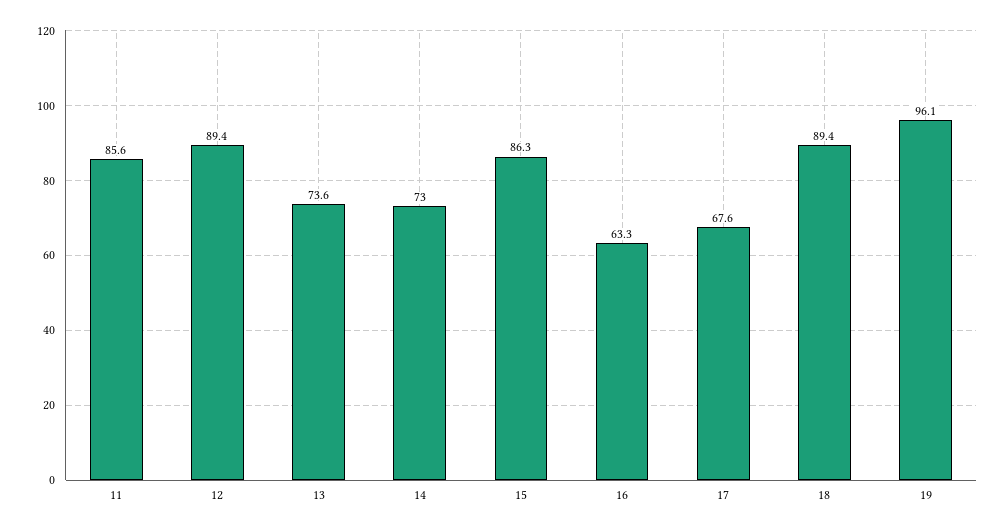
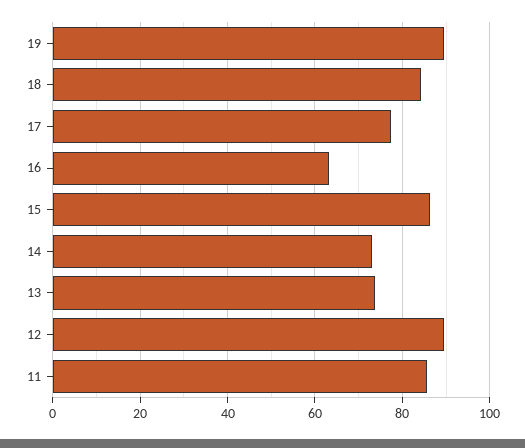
  {
    "11": 85.6,
    "12": 89.4,
    "13": 73.6,
    "14": 73,
    "15": 86.3,
    "16": 63.3,
-   "17": 67.6,
+   "17": 78,
-   "18": 89.4,
+   "18": 84,
-   "19": 96.1
+   "19": 90
  }

